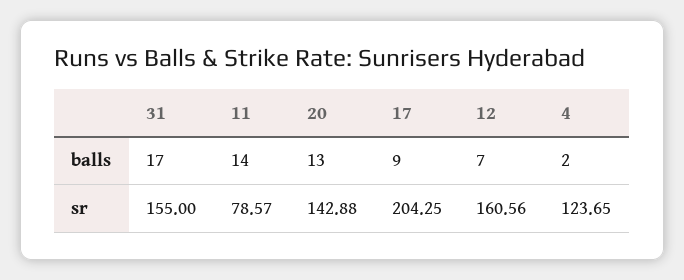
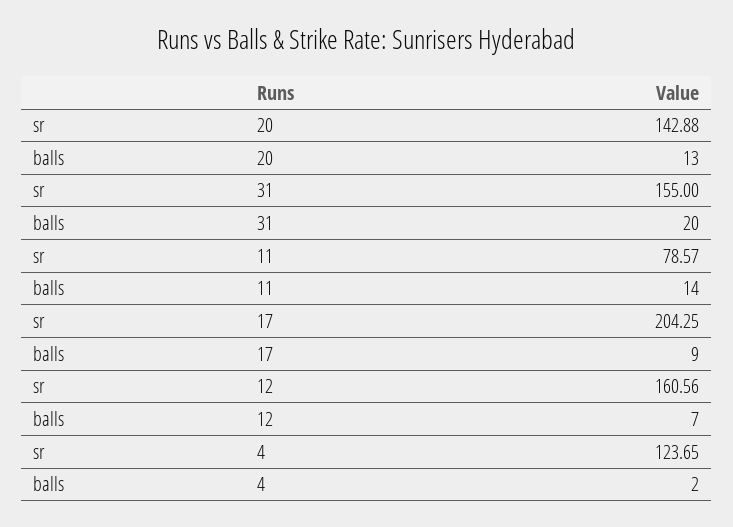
  {
    "31": {
-     "balls": 17,
+     "balls": 20,
      "sr": 155
    },
    "11": {
      "balls": 14,
      "sr": 78.57
    },
    "20": {
      "balls": 13,
      "sr": 142.88
    },
    "17": {
      "balls": 9,
      "sr": 204.25
    },
    "12": {
      "balls": 7,
      "sr": 160.56
    },
    "4": {
      "balls": 2,
      "sr": 123.65
    }
  }

